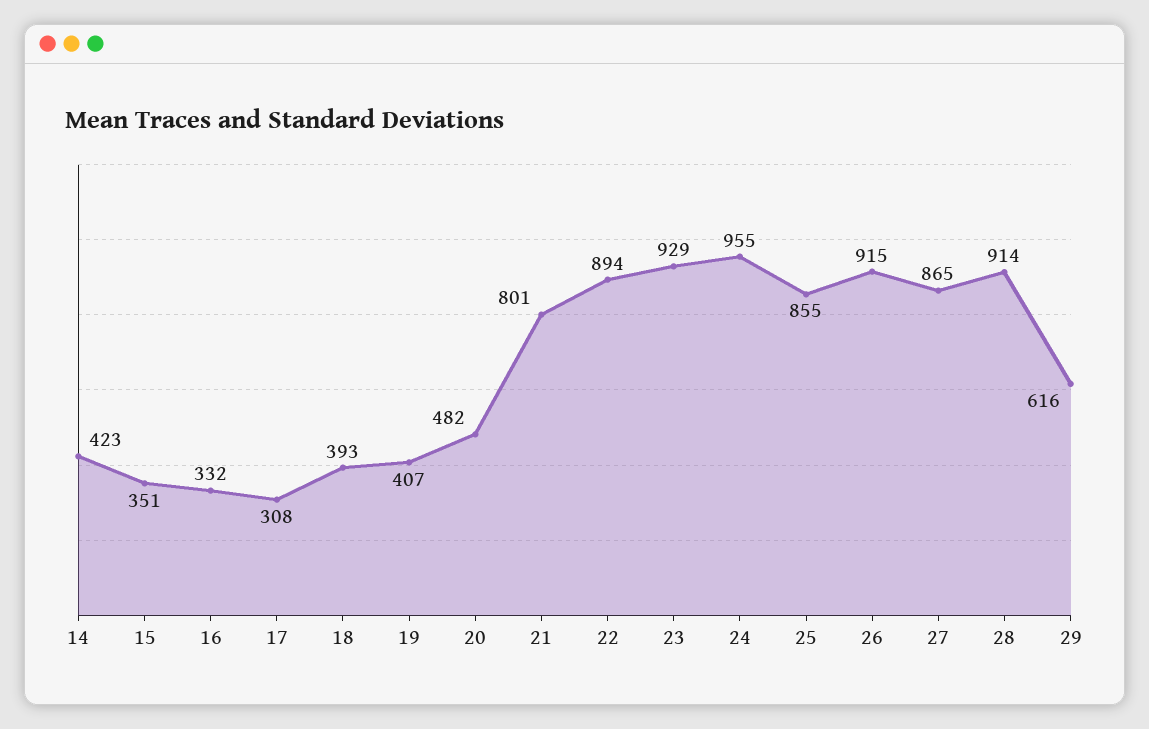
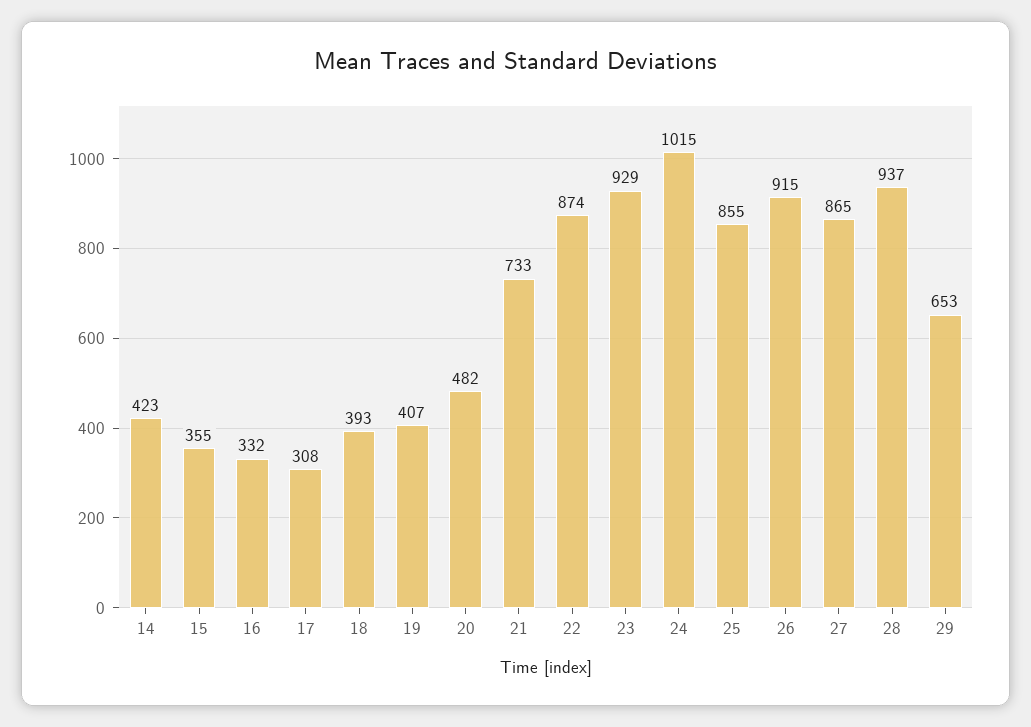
  {
    "14": 423,
-   "15": 351,
+   "15": 355,
    "16": 332,
    "17": 308,
    "18": 393,
    "19": 407,
    "20": 482,
-   "21": 801,
+   "21": 733,
-   "22": 894,
+   "22": 874,
    "23": 929,
-   "24": 955,
+   "24": 1015,
    "25": 855,
    "26": 915,
    "27": 865,
-   "28": 914,
+   "28": 937,
-   "29": 616
+   "29": 653
  }

